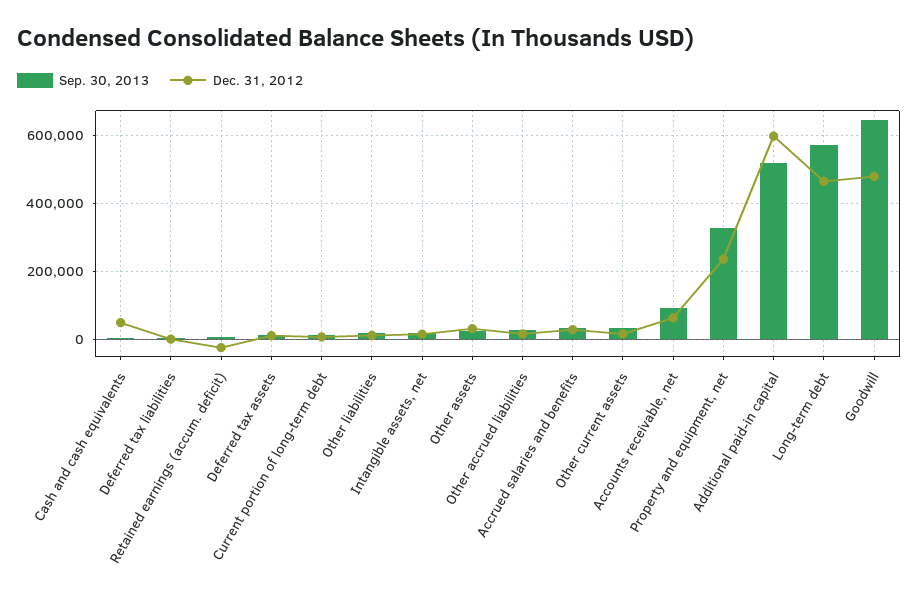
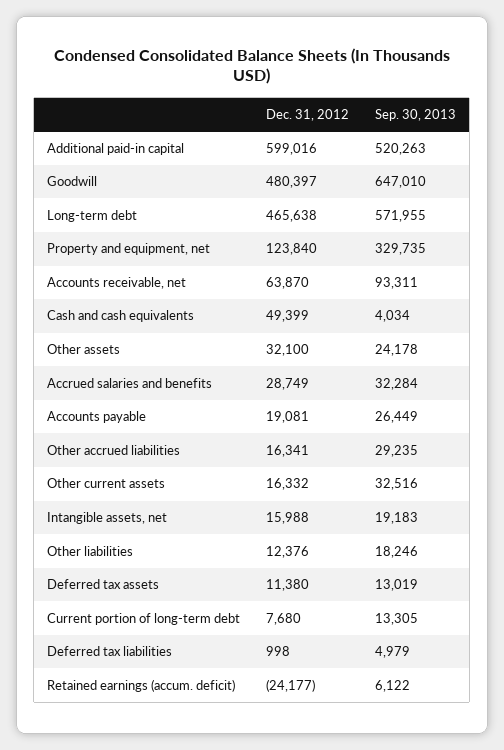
  {
    "Sep. 30, 2013": {
      "Cash and cash equivalents": 4034,
      "Deferred tax liabilities": 4979,
      "Retained earnings (accum. deficit)": 6122,
      "Deferred tax assets": 13019,
      "Current portion of long-term debt": 13305,
      "Other liabilities": 18246,
      "Intangible assets, net": 19183,
      "Other assets": 24178,
      "Other accrued liabilities": 29235,
      "Accrued salaries and benefits": 32284,
      "Other current assets": 32516,
      "Accounts receivable, net": 93311,
      "Property and equipment, net": 329735,
      "Additional paid-in capital": 520263,
      "Long-term debt": 571955,
-     "Goodwill": 647010
+     "Goodwill": 647010,
+     "Accounts payable": 26449
    },
    "Dec. 31, 2012": {
      "Cash and cash equivalents": 49399,
      "Deferred tax liabilities": 998,
      "Retained earnings (accum. deficit)": -24177,
      "Deferred tax assets": 11380,
      "Current portion of long-term debt": 7680,
      "Other liabilities": 12376,
      "Intangible assets, net": 15988,
      "Other assets": 32100,
      "Other accrued liabilities": 16341,
      "Accrued salaries and benefits": 28749,
      "Other current assets": 16332,
      "Accounts receivable, net": 63870,
-     "Property and equipment, net": 240000,
+     "Property and equipment, net": 123840,
      "Additional paid-in capital": 599016,
      "Long-term debt": 465638,
-     "Goodwill": 480397
+     "Goodwill": 480397,
+     "Accounts payable": 19081
    }
  }

